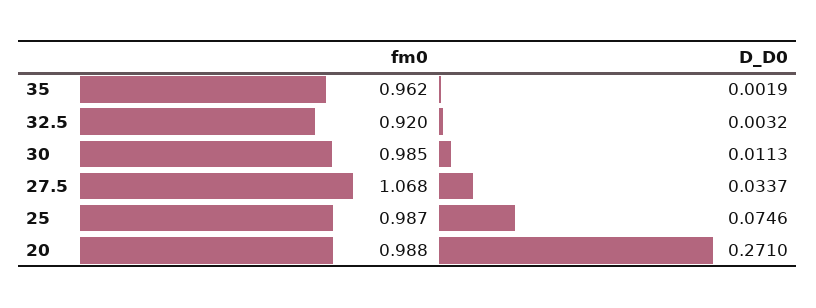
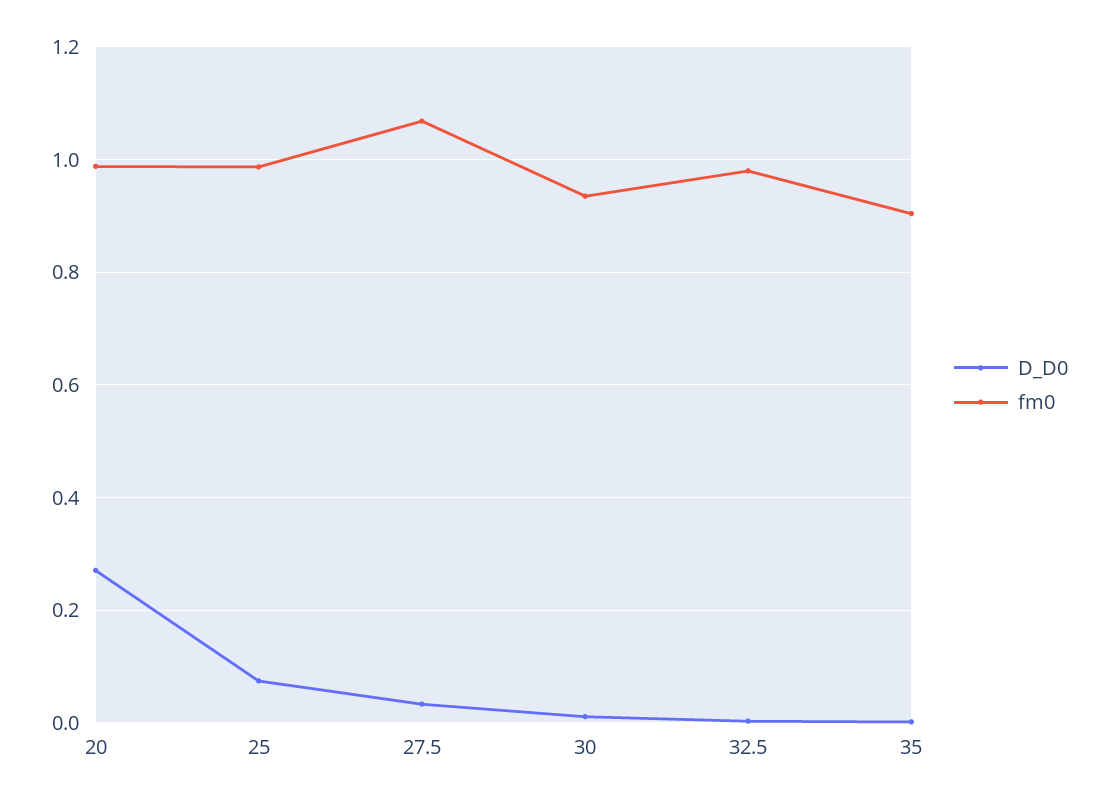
  {
    "fm0": {
-     "35": 0.962,
+     "35": 0.9,
-     "32.5": 0.92,
+     "32.5": 0.98,
-     "30": 0.985,
+     "30": 0.94,
      "27.5": 1.068,
      "25": 0.987,
      "20": 0.988
    },
    "D_D0": {
      "35": 0.0019,
      "32.5": 0.0032,
      "30": 0.0113,
      "27.5": 0.0337,
      "25": 0.0746,
      "20": 0.271
    }
  }

